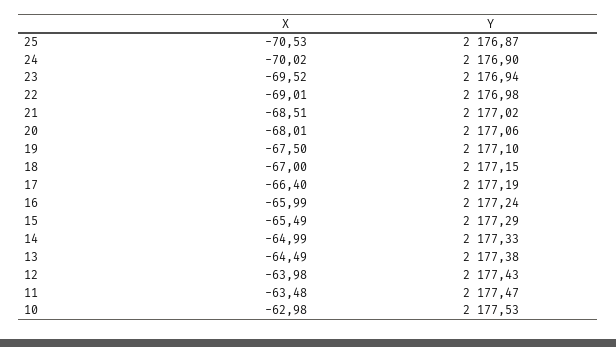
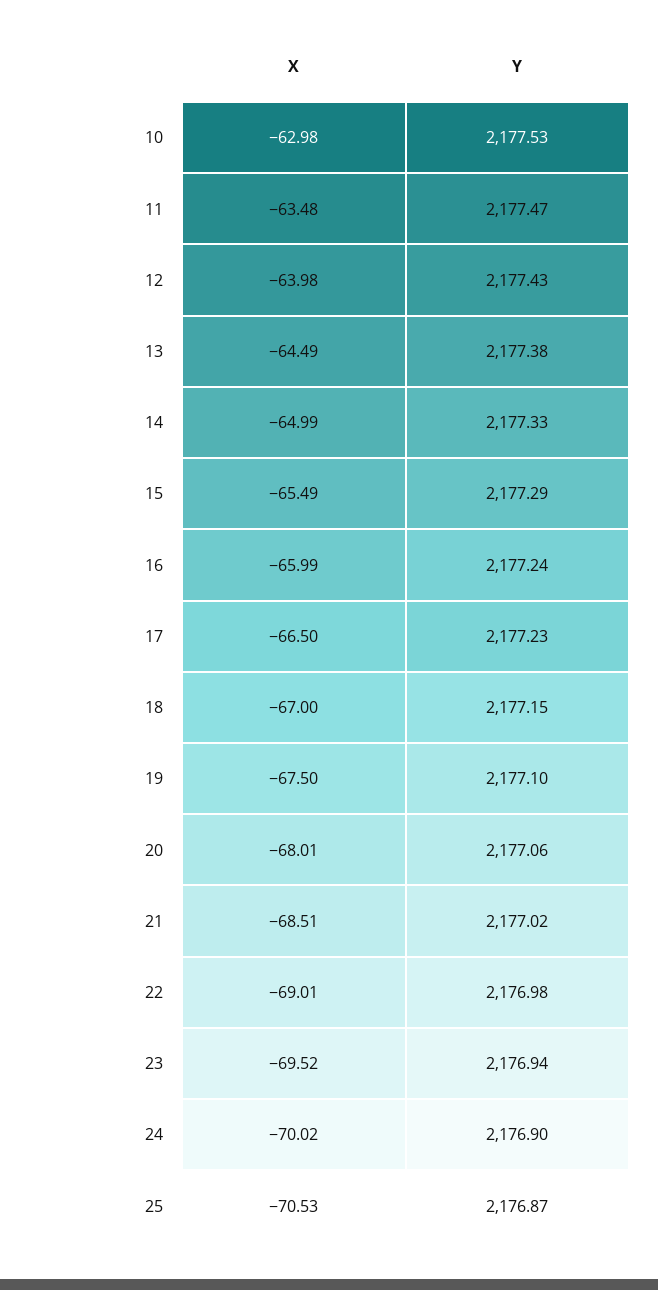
  {
    "X": {
      "25": -70.53,
      "24": -70.02,
      "23": -69.52,
      "22": -69.01,
      "21": -68.51,
      "20": -68.01,
      "19": -67.5,
      "18": -67,
-     "17": -66.4,
+     "17": -66.5,
      "16": -65.99,
      "15": -65.49,
      "14": -64.99,
      "13": -64.49,
      "12": -63.98,
      "11": -63.48,
      "10": -62.98
    },
    "Y": {
      "25": 2176.87,
      "24": 2176.9,
      "23": 2176.94,
      "22": 2176.98,
      "21": 2177.02,
      "20": 2177.06,
      "19": 2177.1,
      "18": 2177.15,
-     "17": 2177.19,
+     "17": 2177.23,
      "16": 2177.24,
      "15": 2177.29,
      "14": 2177.33,
      "13": 2177.38,
      "12": 2177.43,
      "11": 2177.47,
      "10": 2177.53
    }
  }

